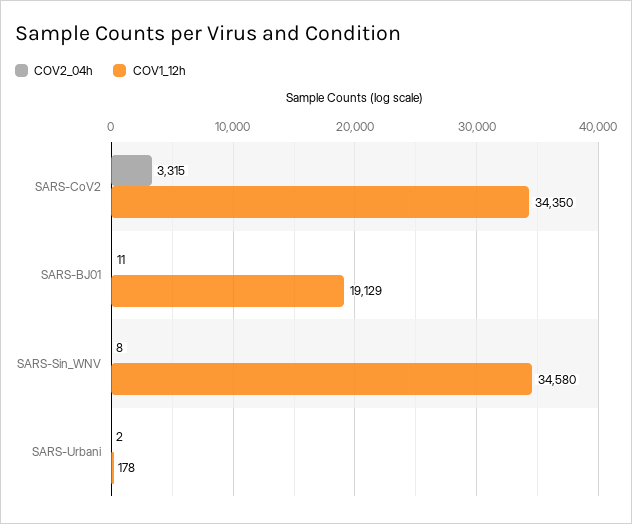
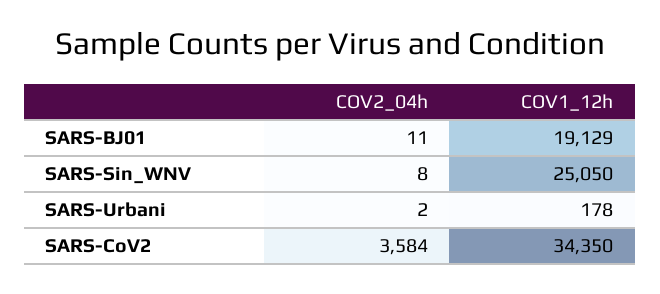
  {
    "COV2_04h": {
-     "SARS-CoV2": 3315,
+     "SARS-CoV2": 3584,
      "SARS-BJ01": 11,
      "SARS-Sin_WNV": 8,
      "SARS-Urbani": 2
    },
    "COV1_12h": {
      "SARS-CoV2": 34350,
      "SARS-BJ01": 19129,
-     "SARS-Sin_WNV": 34580,
+     "SARS-Sin_WNV": 25050,
      "SARS-Urbani": 178
    }
  }

